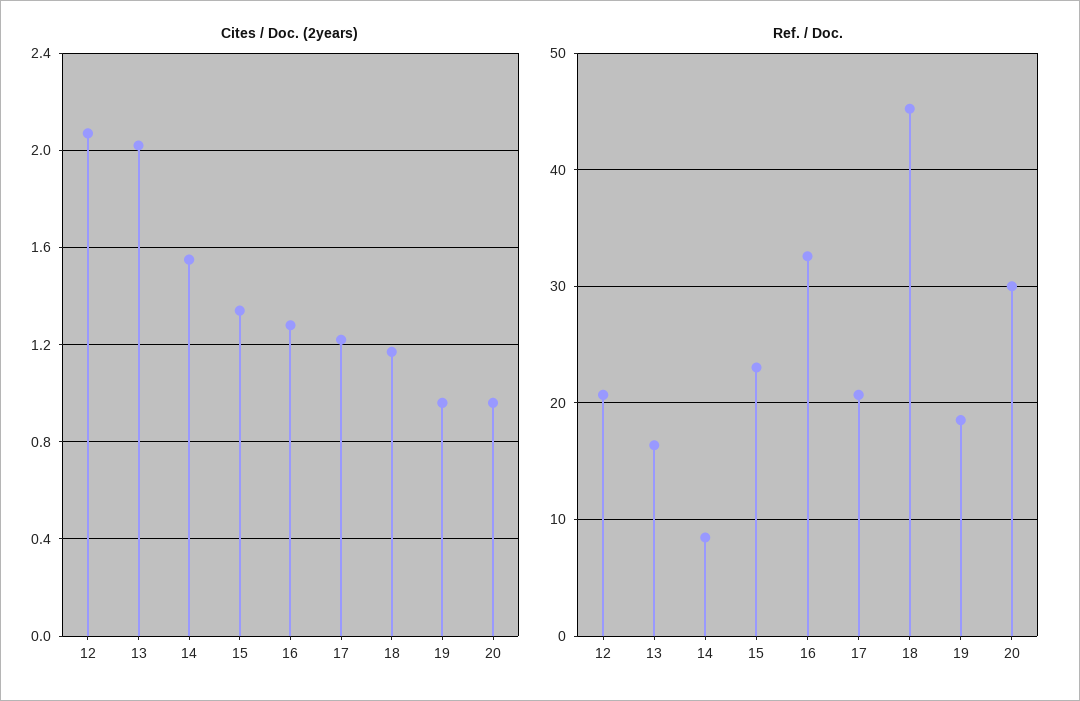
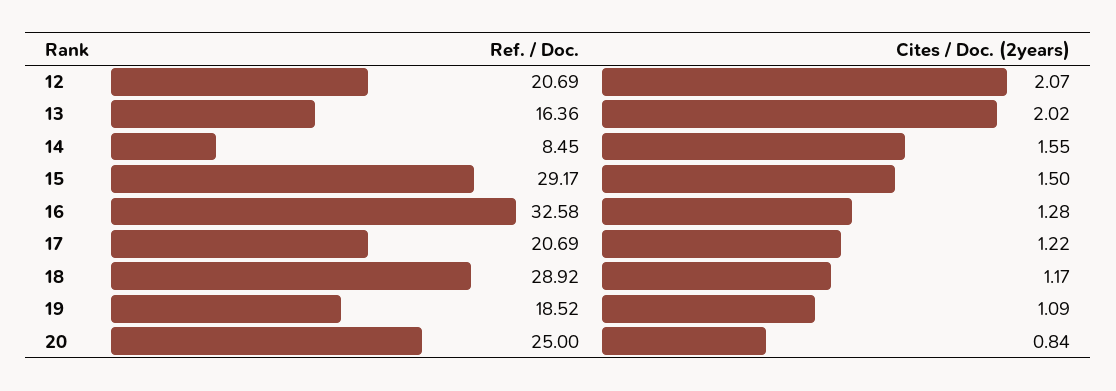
  {
    "Cites / Doc. (2years)": {
      "12": 2.07,
      "13": 2.02,
      "14": 1.55,
-     "15": 1.35,
+     "15": 1.5,
      "16": 1.28,
      "17": 1.22,
      "18": 1.17,
-     "19": 0.95,
+     "19": 1.09,
-     "20": 0.95
+     "20": 0.84
    },
    "Ref. / Doc.": {
      "12": 20.69,
      "13": 16.36,
      "14": 8.45,
-     "15": 23,
+     "15": 29.17,
      "16": 32.58,
      "17": 20.69,
-     "18": 45,
+     "18": 28.92,
      "19": 18.52,
-     "20": 30
+     "20": 25
    }
  }

